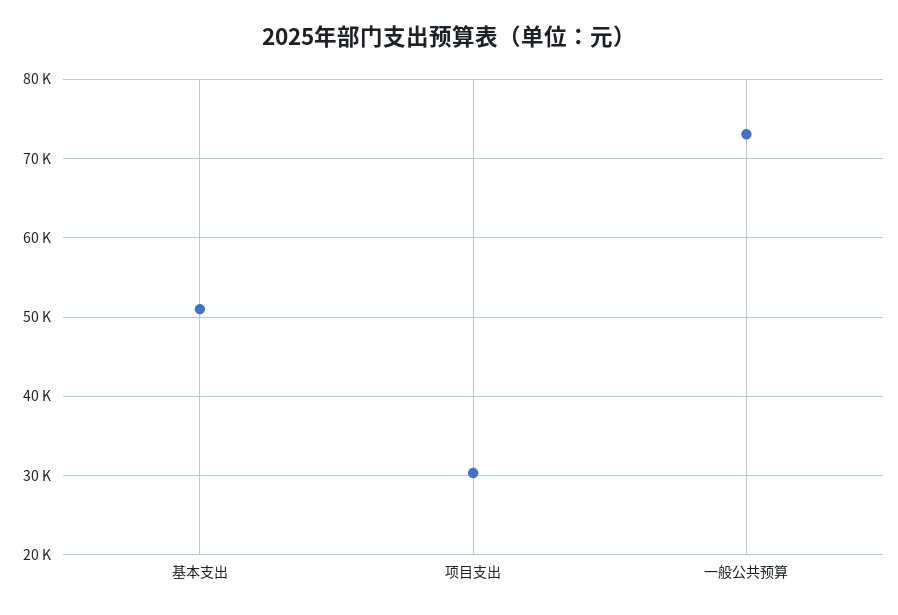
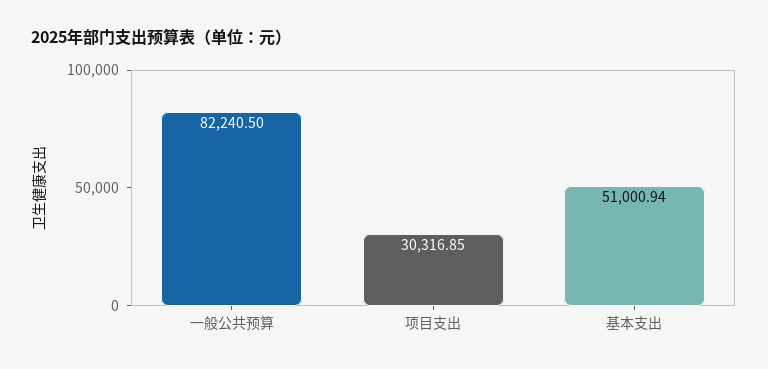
  {
    "基本支出": 51000.94,
    "项目支出": 30316.85,
-   "一般公共预算": 73000
+   "一般公共预算": 82240.5
  }

